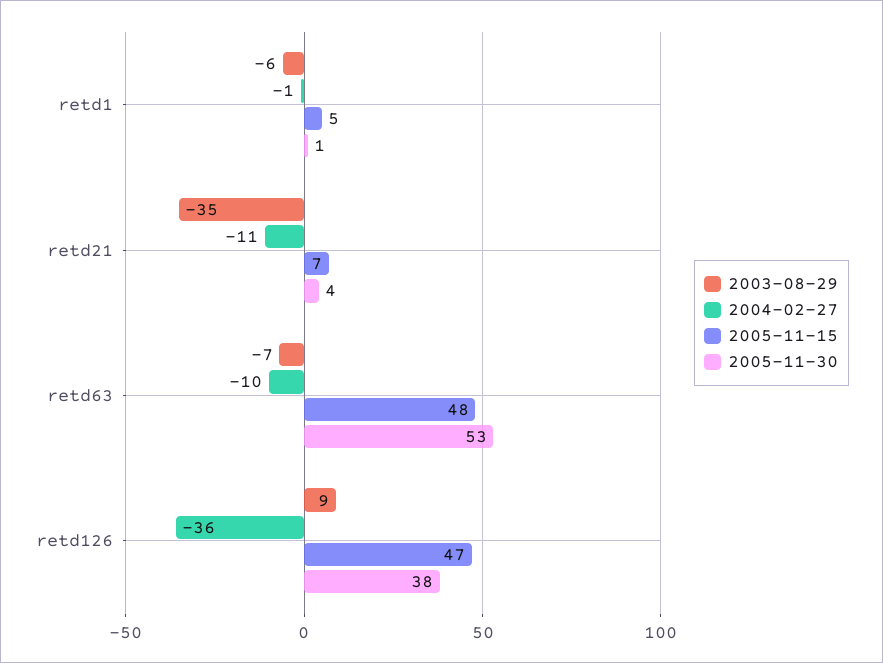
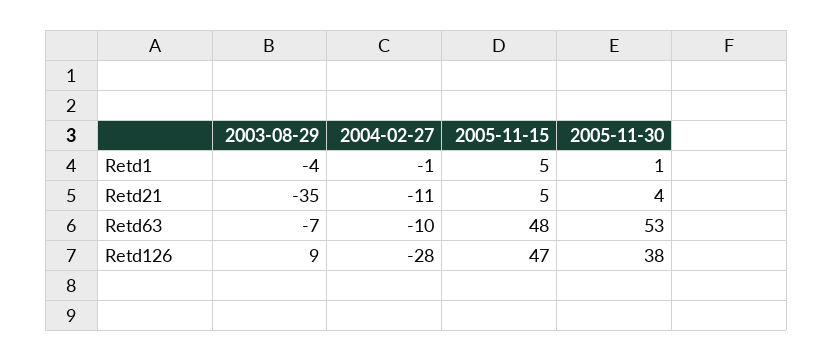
  {
    "2003-08-29": {
-     "retd1": -6,
+     "retd1": -4,
      "retd21": -35,
      "retd63": -7,
      "retd126": 9
    },
    "2004-02-27": {
      "retd1": -1,
      "retd21": -11,
      "retd63": -10,
-     "retd126": -36
+     "retd126": -28
    },
    "2005-11-15": {
      "retd1": 5,
-     "retd21": 7,
+     "retd21": 5,
      "retd63": 48,
      "retd126": 47
    },
    "2005-11-30": {
      "retd1": 1,
      "retd21": 4,
      "retd63": 53,
      "retd126": 38
    }
  }

